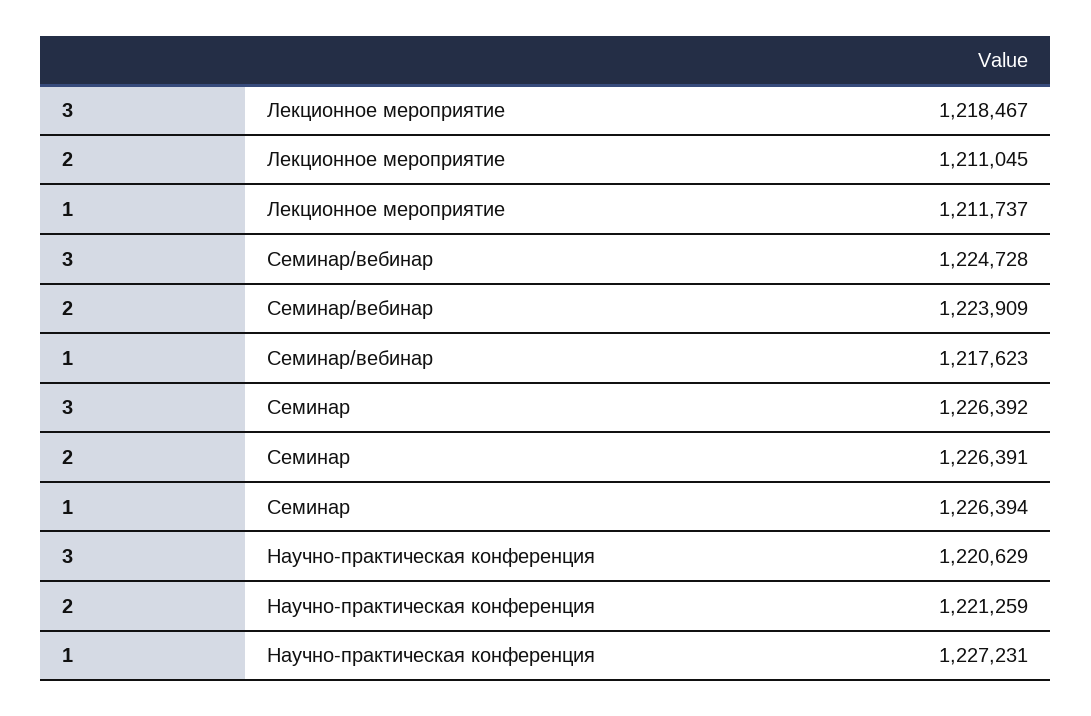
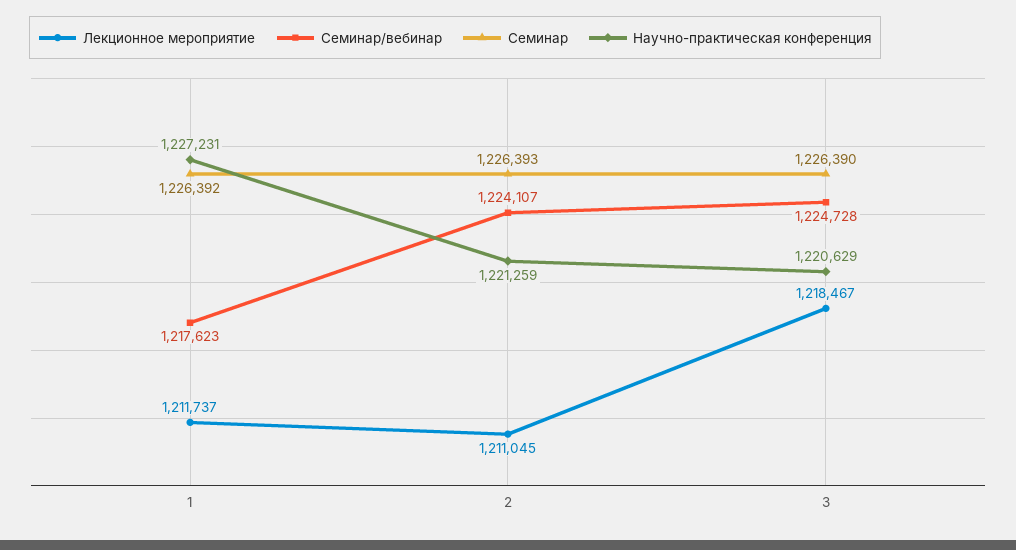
  {
    "Лекционное мероприятие": {
      "3": 1218467,
      "2": 1211045,
      "1": 1211737
    },
    "Семинар/вебинар": {
      "3": 1224728,
-     "2": 1223909,
+     "2": 1224107,
      "1": 1217623
    },
    "Семинар": {
-     "3": 1226392,
+     "3": 1226390,
-     "2": 1226391,
+     "2": 1226393,
-     "1": 1226394
+     "1": 1226392
    },
    "Научно-практическая конференция": {
      "3": 1220629,
      "2": 1221259,
      "1": 1227231
    }
  }

